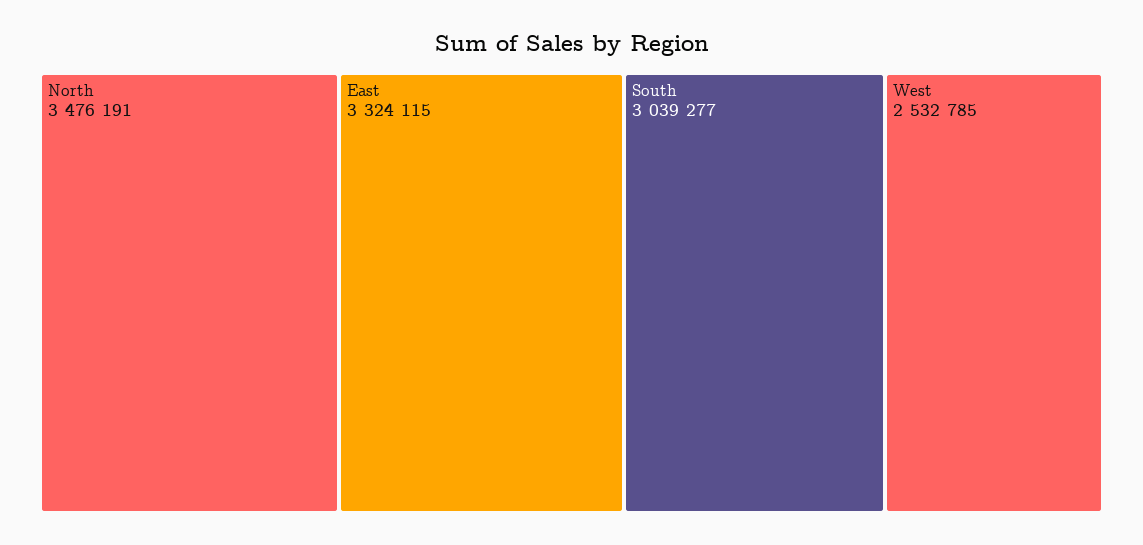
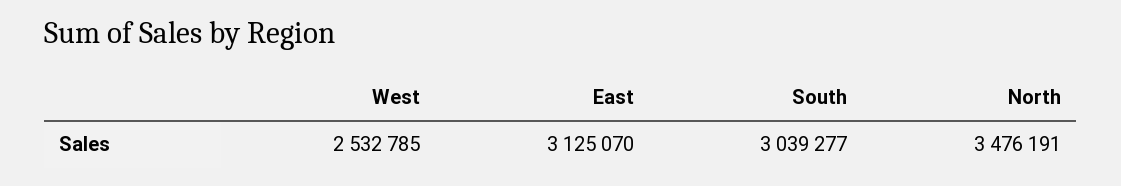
  {
    "North": 3476191,
-   "East": 3324115,
+   "East": 3125070,
    "South": 3039277,
    "West": 2532785
  }

